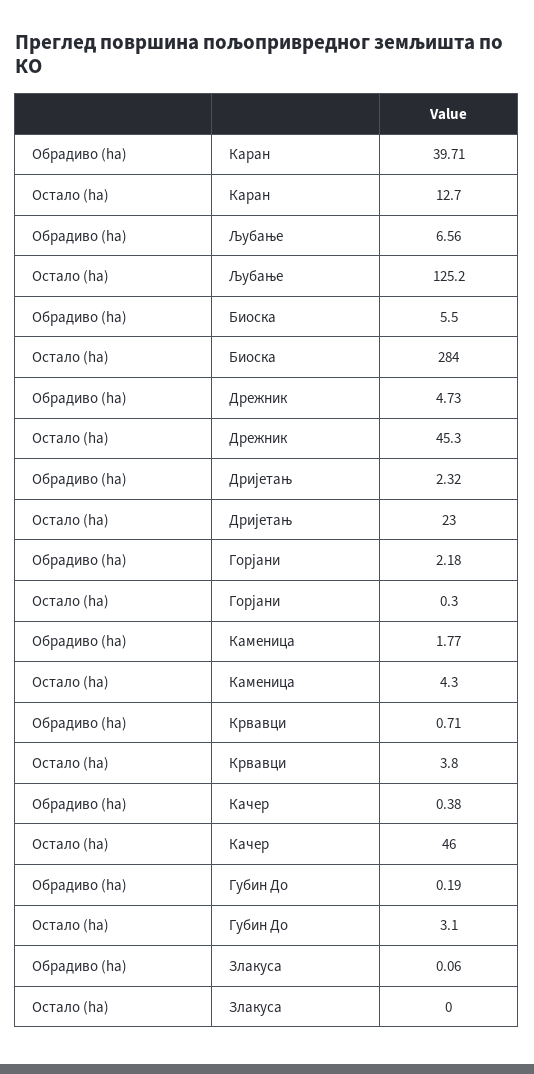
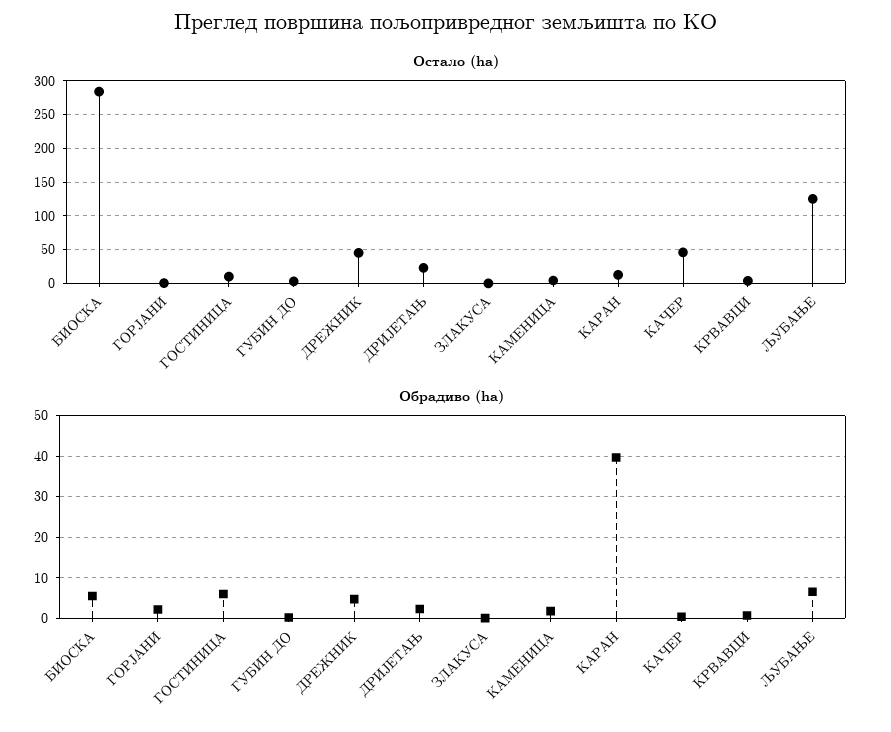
  {
    "Обрадиво (ha)": {
      "Каран": 39.71,
      "Љубање": 6.56,
      "Биоска": 5.5,
      "Дрежник": 4.73,
      "Дријетањ": 2.32,
      "Горјани": 2.18,
      "Каменица": 1.77,
      "Крвавци": 0.71,
      "Качер": 0.38,
      "Губин До": 0.19,
-     "Злакуса": 0.06
+     "Злакуса": 0.06,
+     "ГОСТИНИЦА": 6
    },
    "Остало (ha)": {
      "Каран": 12.7,
      "Љубање": 125.2,
      "Биоска": 284,
      "Дрежник": 45.3,
      "Дријетањ": 23,
      "Горјани": 0.3,
      "Каменица": 4.3,
      "Крвавци": 3.8,
      "Качер": 46,
      "Губин До": 3.1,
-     "Злакуса": 0
+     "Злакуса": 0,
+     "ГОСТИНИЦА": 10
    }
  }

